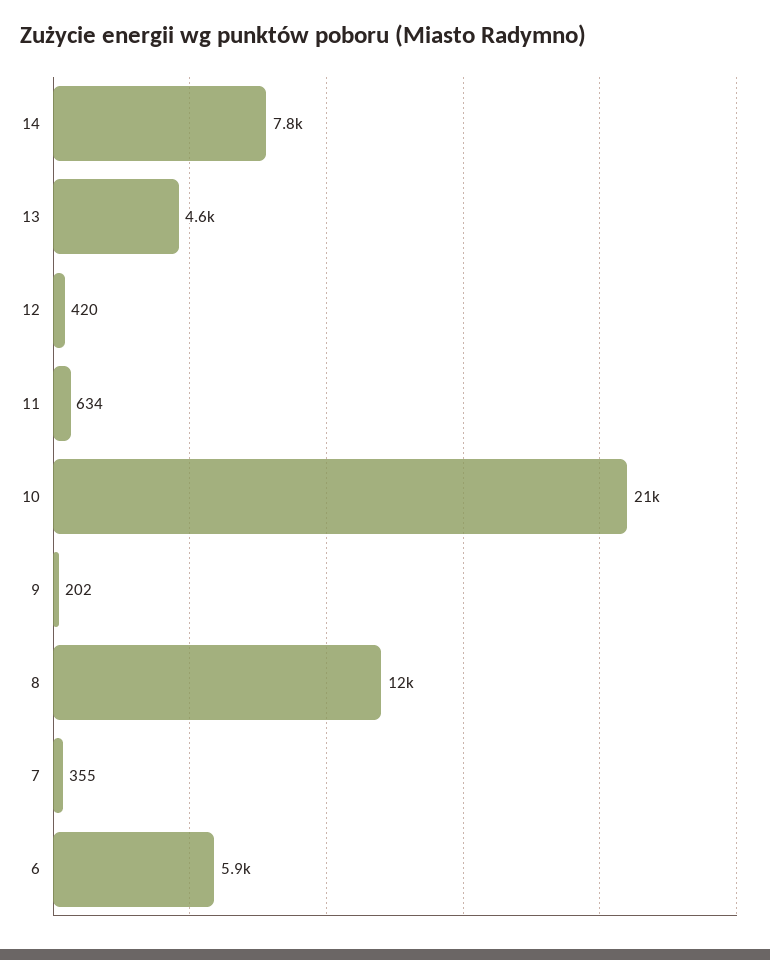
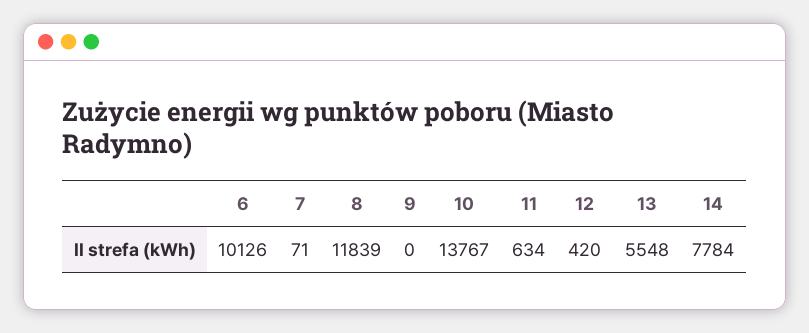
  {
    "14": 7784,
-   "13": 4600,
+   "13": 5548,
    "12": 420,
    "11": 634,
-   "10": 21000,
+   "10": 13767,
-   "9": 202,
+   "9": 0,
    "8": 11839,
-   "7": 355,
+   "7": 71,
-   "6": 5900
+   "6": 10126
  }

